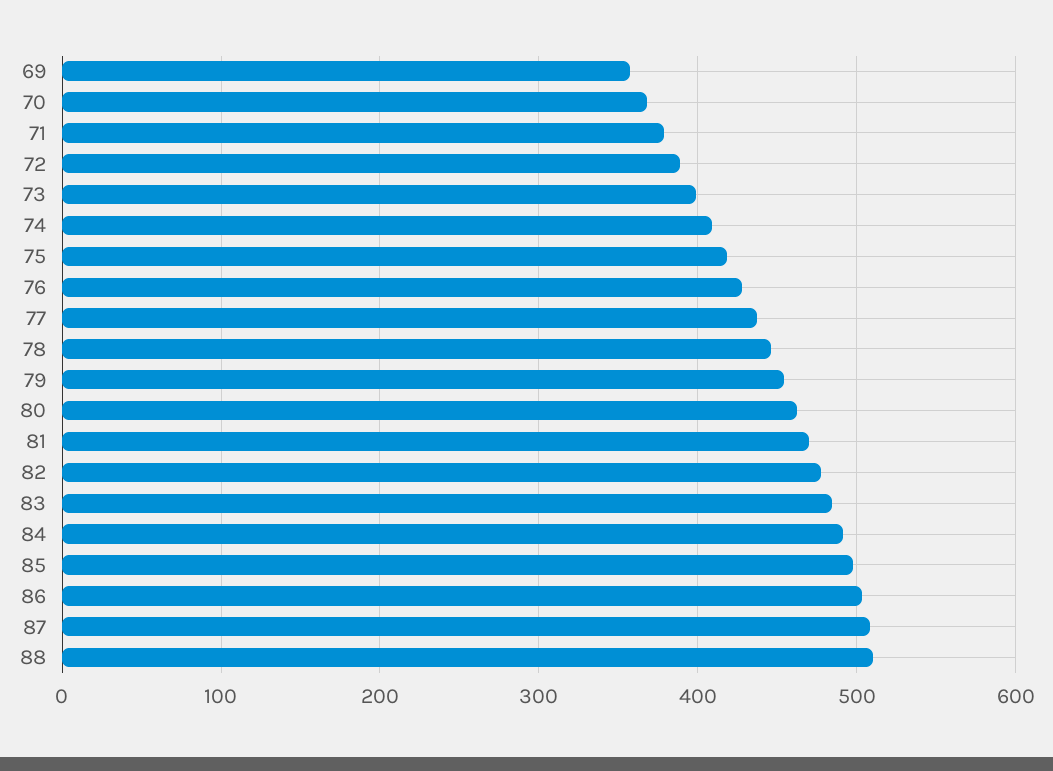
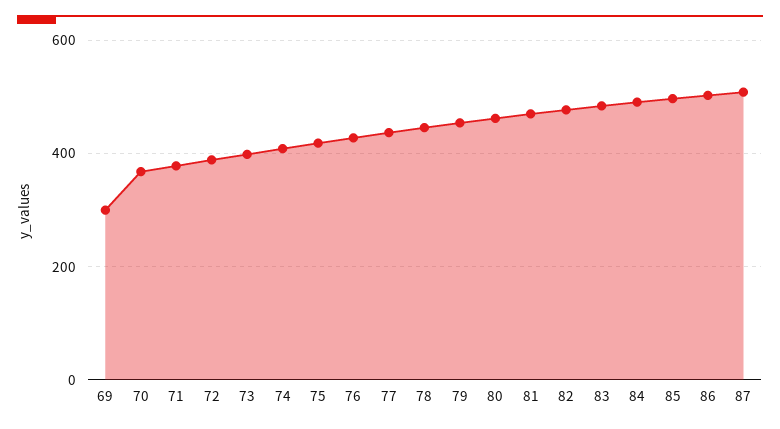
  {
-   "69": 360,
+   "69": 300,
    "70": 370,
    "71": 380,
    "72": 390,
    "73": 400,
    "74": 410,
    "75": 420,
    "76": 430,
    "77": 440,
    "78": 450,
    "79": 450,
    "80": 460,
    "81": 470,
    "82": 480,
    "83": 480,
    "84": 490,
    "85": 500,
    "86": 500,
-   "87": 510,
+   "87": 510
-   "88": 510
  }

